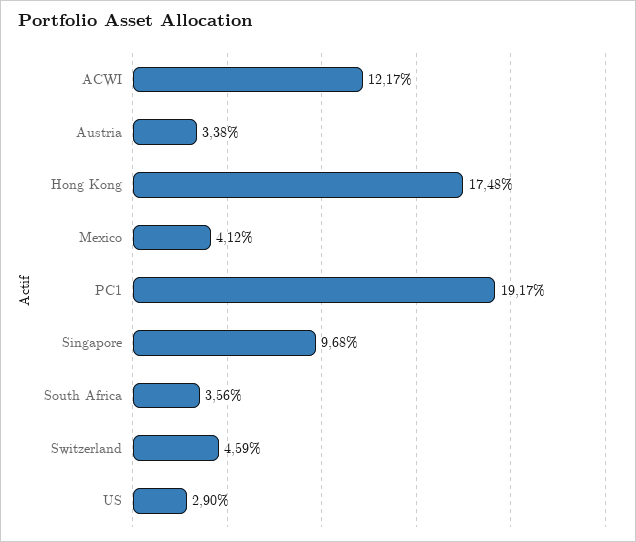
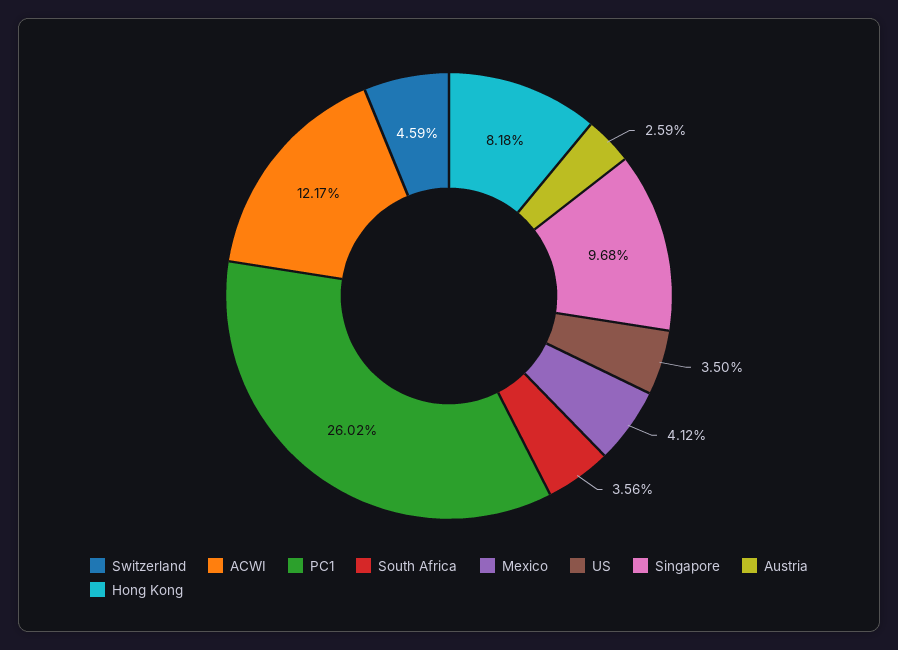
  {
    "ACWI": 12.17,
-   "Austria": 3.38,
+   "Austria": 2.59,
-   "Hong Kong": 17.48,
+   "Hong Kong": 8.18,
    "Mexico": 4.12,
-   "PC1": 19.17,
+   "PC1": 26.02,
    "Singapore": 9.68,
    "South Africa": 3.56,
    "Switzerland": 4.59,
-   "US": 2.9
+   "US": 3.5
  }

